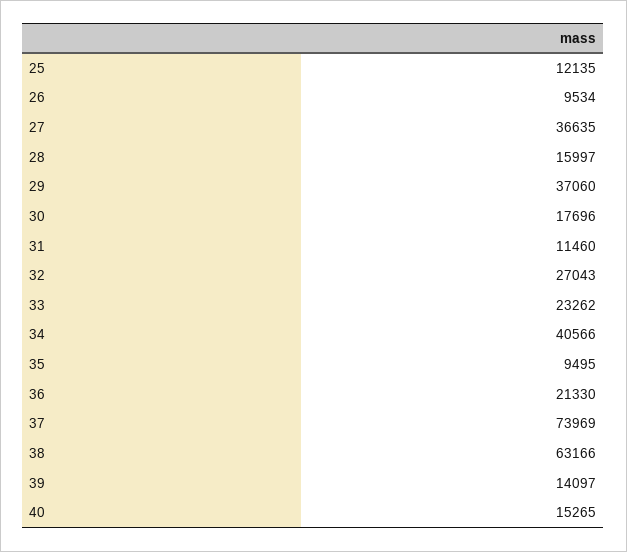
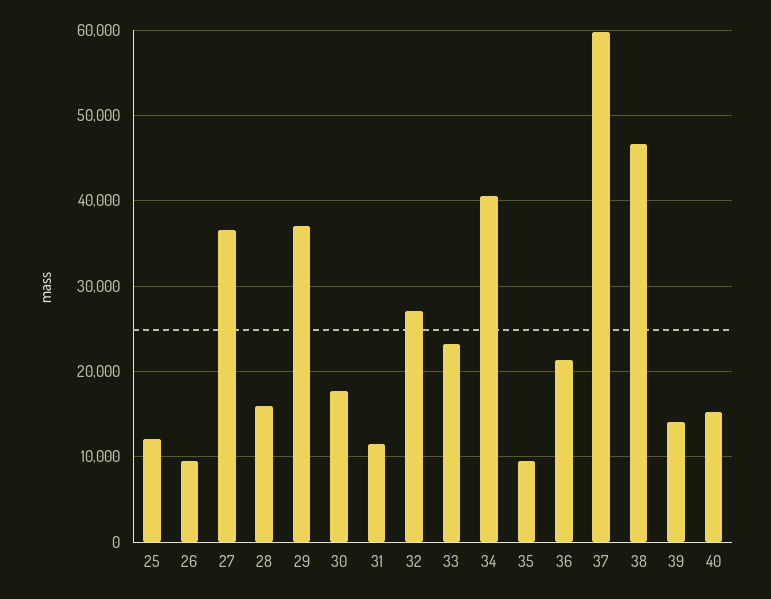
  {
    "25": 12135,
    "26": 9534,
    "27": 36635,
    "28": 15997,
    "29": 37060,
    "30": 17696,
    "31": 11460,
    "32": 27043,
    "33": 23262,
    "34": 40566,
    "35": 9495,
    "36": 21330,
-   "37": 73969,
+   "37": 60000,
-   "38": 63166,
+   "38": 47000,
    "39": 14097,
    "40": 15265
  }

